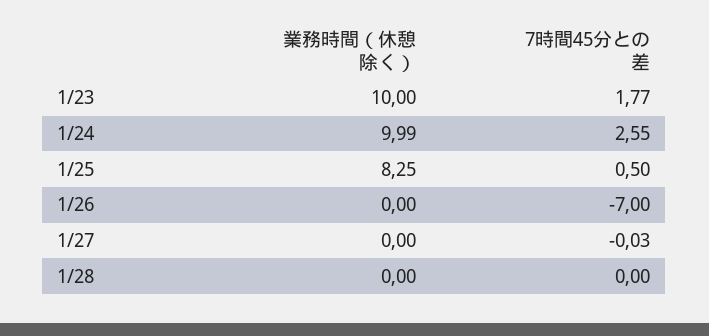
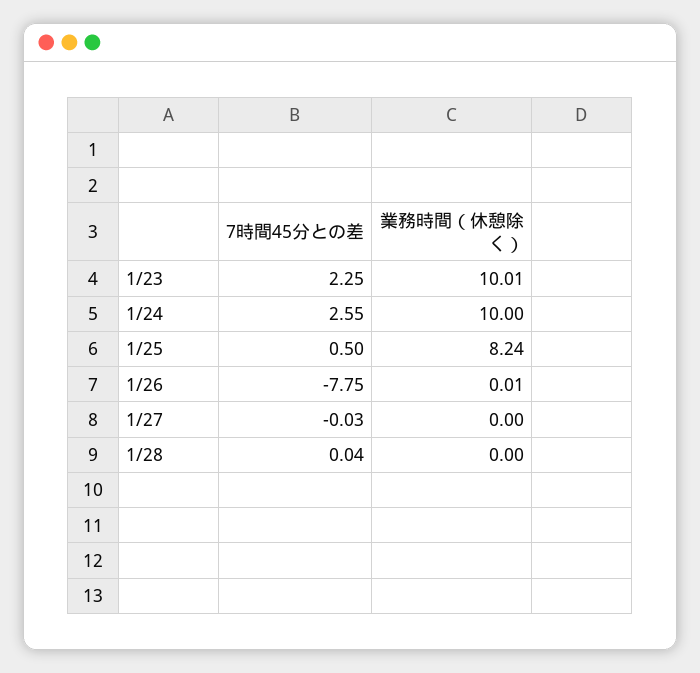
  {
    "業務時間（休憩除く）": {
-     "1/23": 10,
+     "1/23": 10.01,
-     "1/24": 9.99,
+     "1/24": 10,
-     "1/25": 8.25,
+     "1/25": 8.24,
-     "1/26": 0,
+     "1/26": 0.01,
      "1/27": 0,
      "1/28": 0
    },
    "7時間45分との差": {
-     "1/23": 1.77,
+     "1/23": 2.25,
      "1/24": 2.55,
      "1/25": 0.5,
-     "1/26": -7,
+     "1/26": -7.75,
      "1/27": -0.03,
-     "1/28": 0
+     "1/28": 0.04
    }
  }

